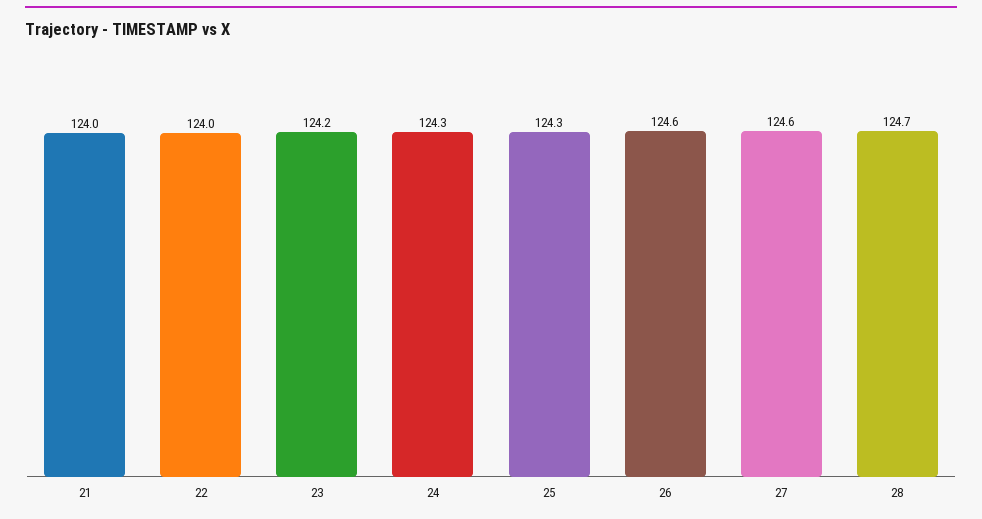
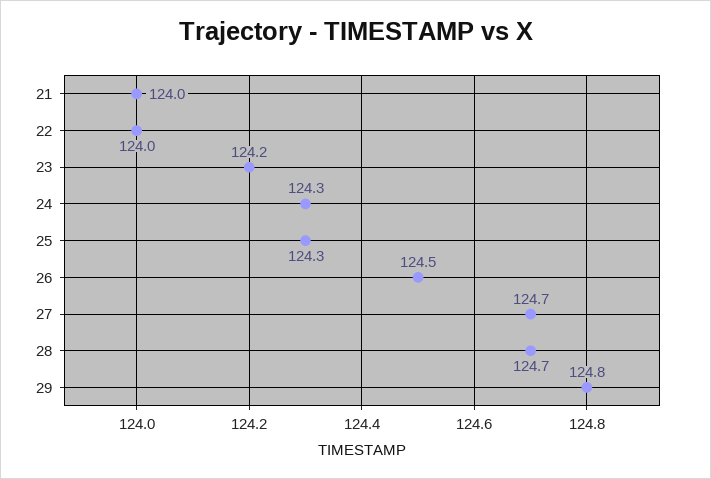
  {
    "21": 124,
    "22": 124,
    "23": 124.2,
    "24": 124.3,
    "25": 124.3,
-   "26": 124.6,
+   "26": 124.5,
-   "27": 124.6,
+   "27": 124.7,
-   "28": 124.7
+   "28": 124.7,
+   "29": 124.8
  }

